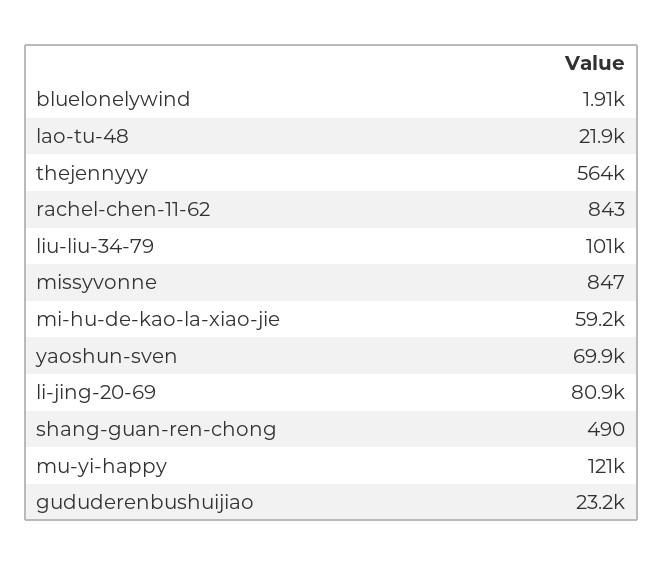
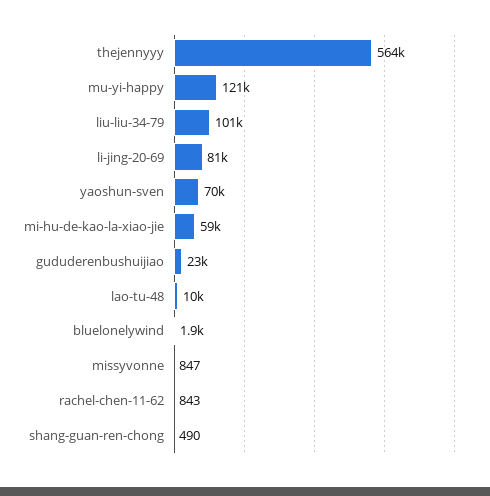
  {
    "bluelonelywind": 1910,
-   "lao-tu-48": 21900,
+   "lao-tu-48": 10000,
    "thejennyyy": 564000,
    "rachel-chen-11-62": 843,
    "liu-liu-34-79": 101000,
    "missyvonne": 847,
    "mi-hu-de-kao-la-xiao-jie": 59200,
    "yaoshun-sven": 69900,
    "li-jing-20-69": 80900,
    "shang-guan-ren-chong": 490,
    "mu-yi-happy": 121000,
    "gududerenbushuijiao": 23200
  }

